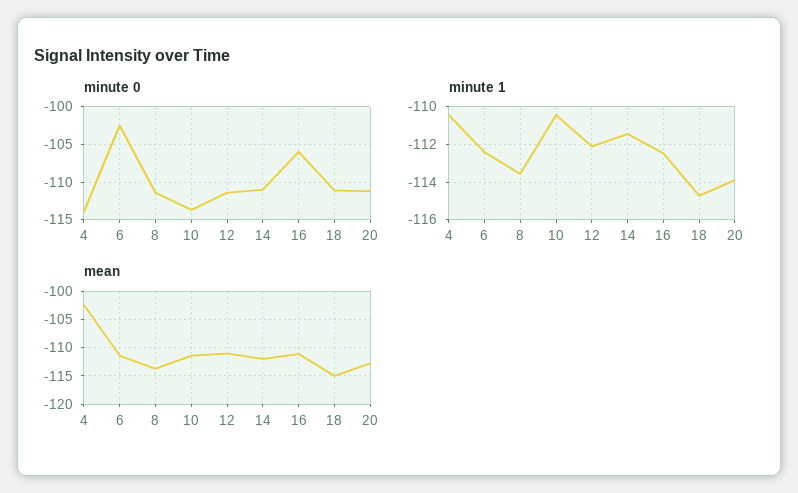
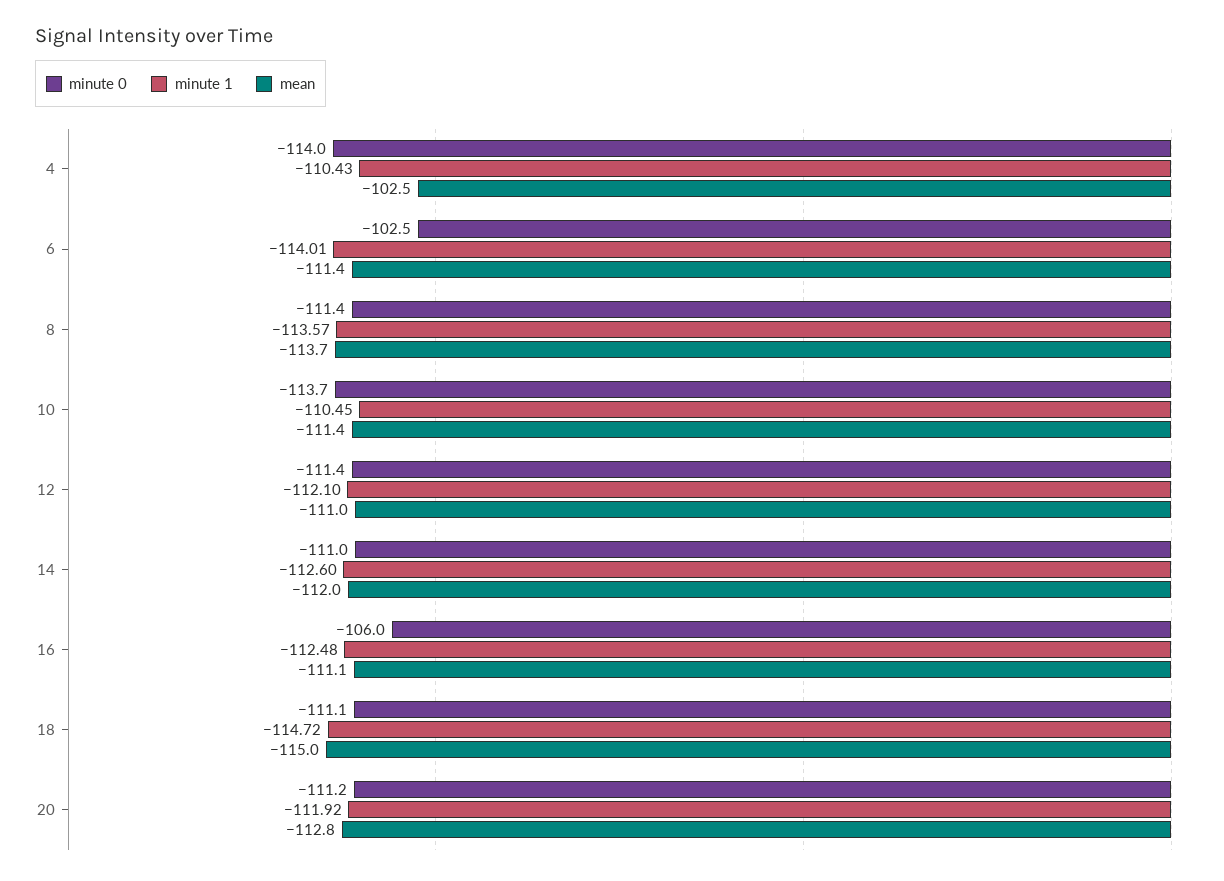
  {
    "minute 0": {
      "4": -114,
      "6": -102.5,
      "8": -111.4,
      "10": -113.7,
      "12": -111.4,
      "14": -111,
      "16": -106,
      "18": -111.1,
      "20": -111.2
    },
    "minute 1": {
      "4": -110.43,
-     "6": -112.5,
+     "6": -114.01,
      "8": -113.57,
      "10": -110.45,
      "12": -112.1,
-     "14": -111.5,
+     "14": -112.6,
      "16": -112.48,
      "18": -114.72,
-     "20": -114
+     "20": -111.92
    },
    "mean": {
      "4": -102.5,
      "6": -111.4,
      "8": -113.7,
      "10": -111.4,
      "12": -111,
      "14": -112,
      "16": -111.1,
      "18": -115,
      "20": -112.8
    }
  }

